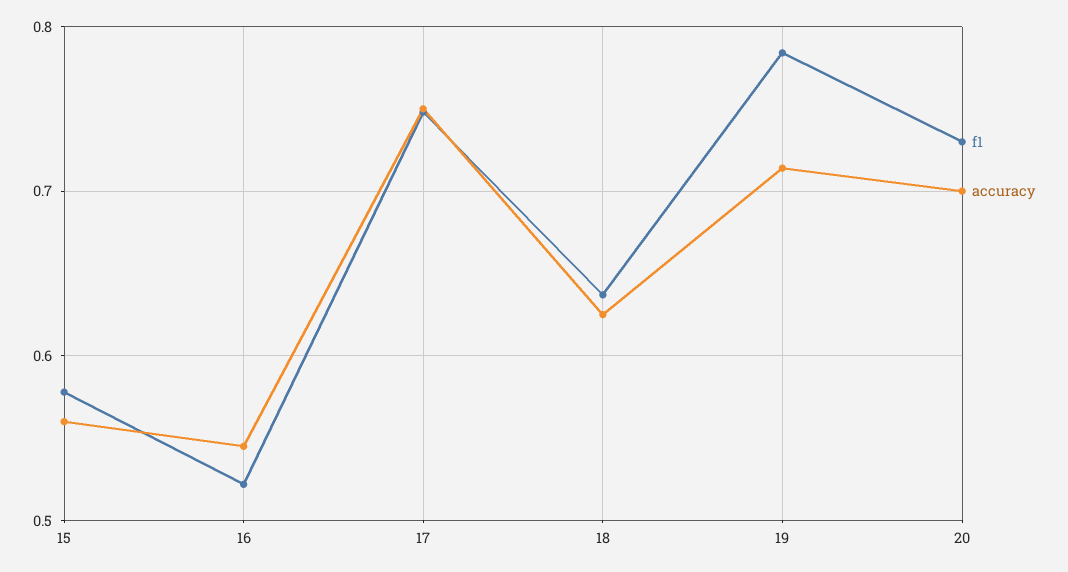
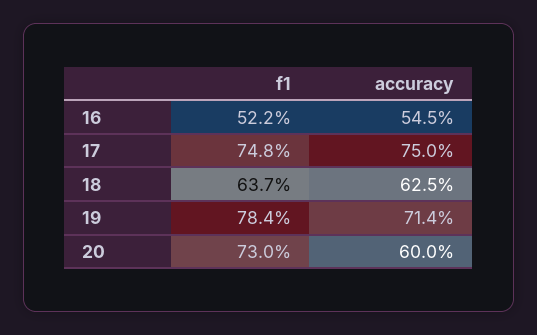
  {
    "f1": {
-     "15": 0.58,
      "16": 0.522,
      "17": 0.748,
      "18": 0.637,
      "19": 0.784,
      "20": 0.73
    },
    "accuracy": {
-     "15": 0.56,
      "16": 0.545,
      "17": 0.75,
      "18": 0.625,
      "19": 0.714,
-     "20": 0.7
+     "20": 0.6
    }
  }

